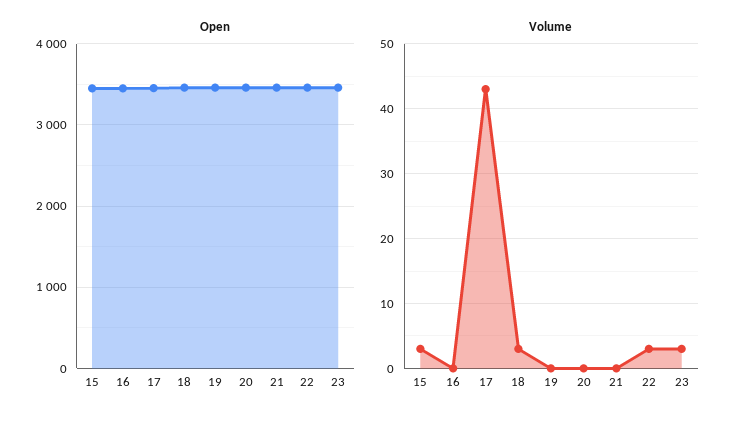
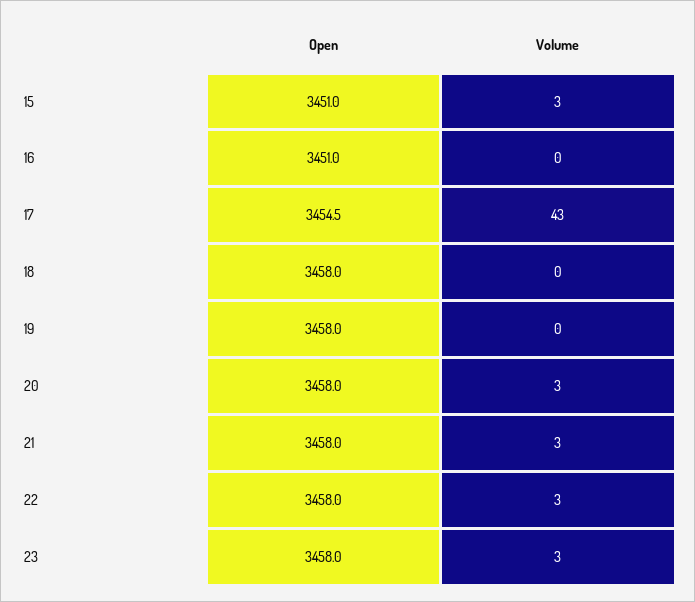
  {
    "Open": {
      "15": 3451,
      "16": 3451,
      "17": 3454.5,
      "18": 3458,
      "19": 3458,
      "20": 3458,
      "21": 3458,
      "22": 3458,
      "23": 3458
    },
    "Volume": {
      "15": 3,
      "16": 0,
      "17": 43,
-     "18": 3,
+     "18": 0,
      "19": 0,
-     "20": 0,
+     "20": 3,
-     "21": 0,
+     "21": 3,
      "22": 3,
      "23": 3
    }
  }

